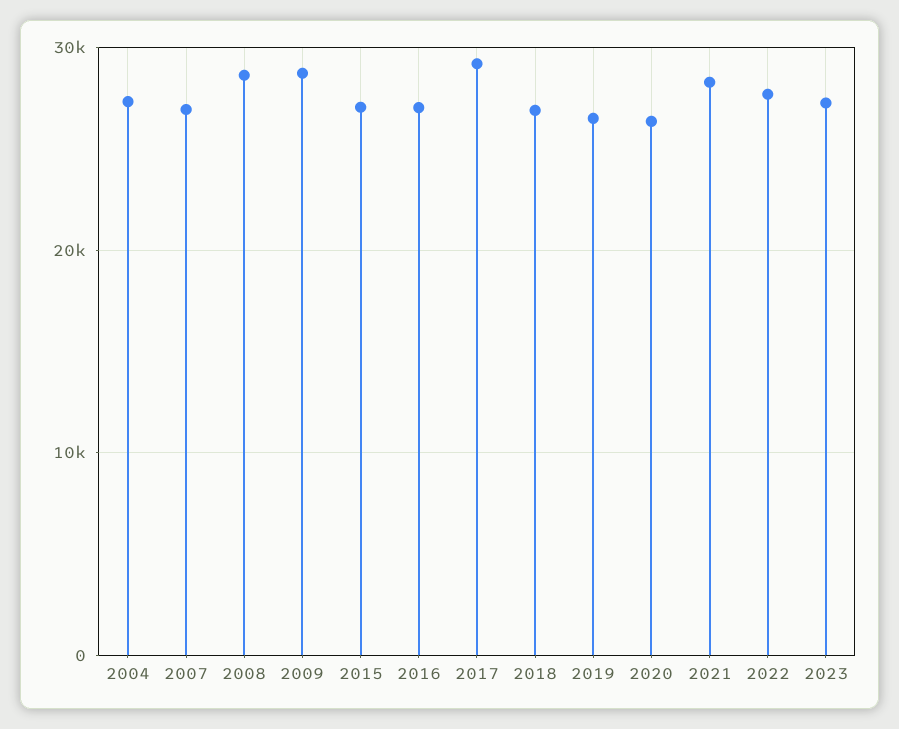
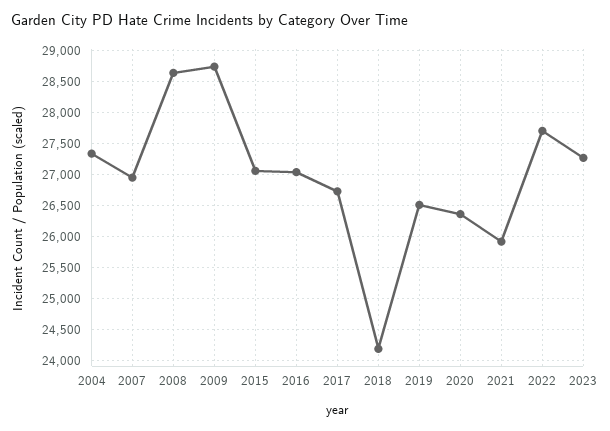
  {
    "2004": 27300,
    "2007": 26900,
    "2008": 28600,
    "2009": 28700,
    "2015": 27100,
    "2016": 27000,
-   "2017": 29000,
+   "2017": 26700,
-   "2018": 27000,
+   "2018": 24200,
    "2019": 26500,
    "2020": 26400,
-   "2021": 28000,
+   "2021": 25900,
    "2022": 27700,
    "2023": 27300
  }

